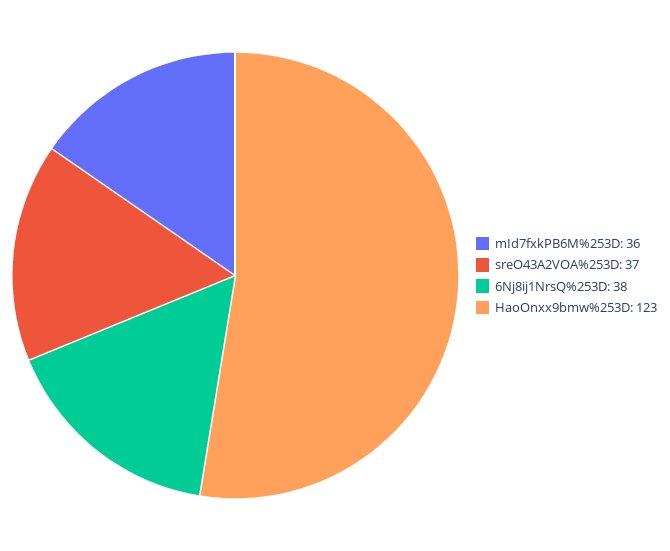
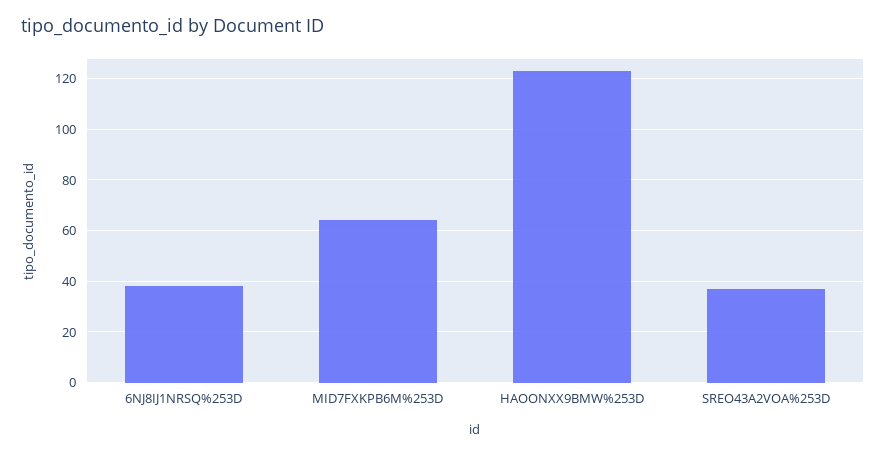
  {
-   "mId7fxkPB6M%253D": 36,
+   "mId7fxkPB6M%253D": 65,
    "sreO43A2VOA%253D": 37,
    "6Nj8ij1NrsQ%253D": 38,
    "HaoOnxx9bmw%253D": 123
  }

